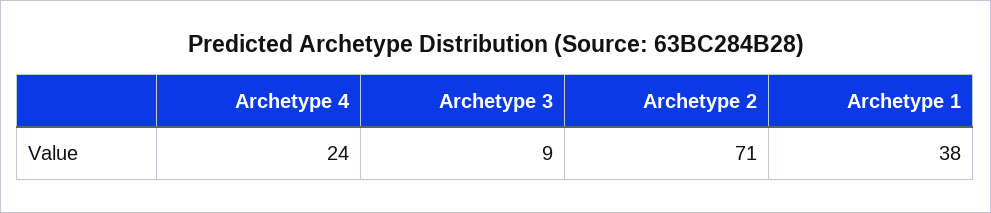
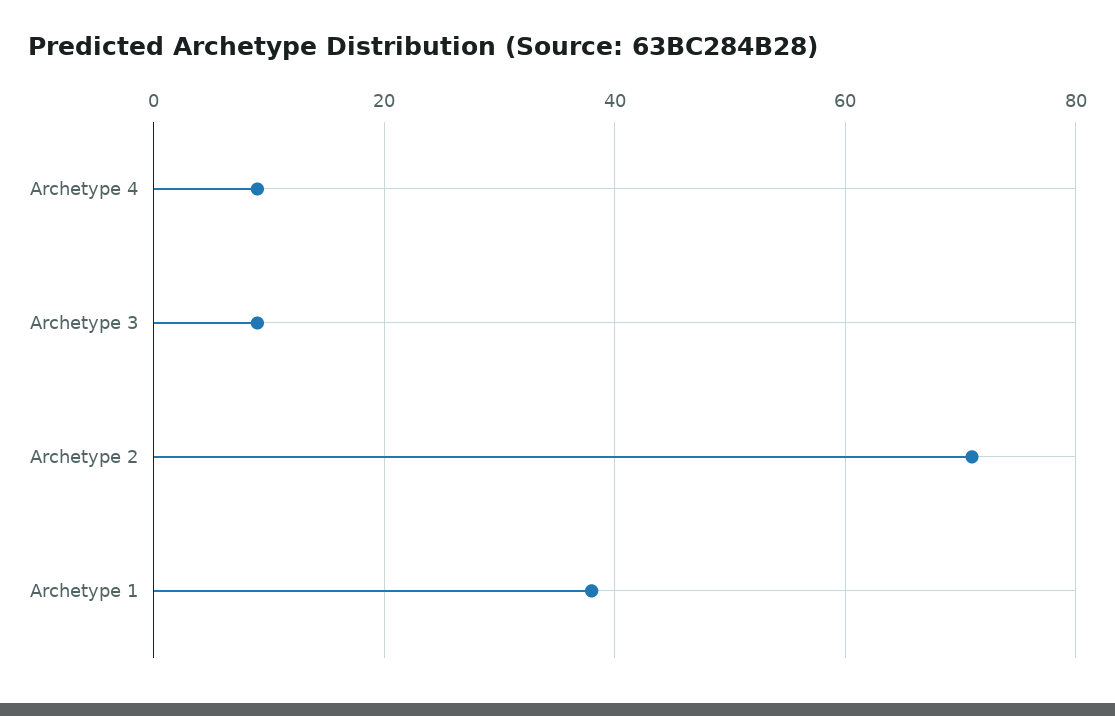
  {
-   "Archetype 4": 24,
+   "Archetype 4": 10,
    "Archetype 3": 9,
    "Archetype 2": 71,
    "Archetype 1": 38
  }

